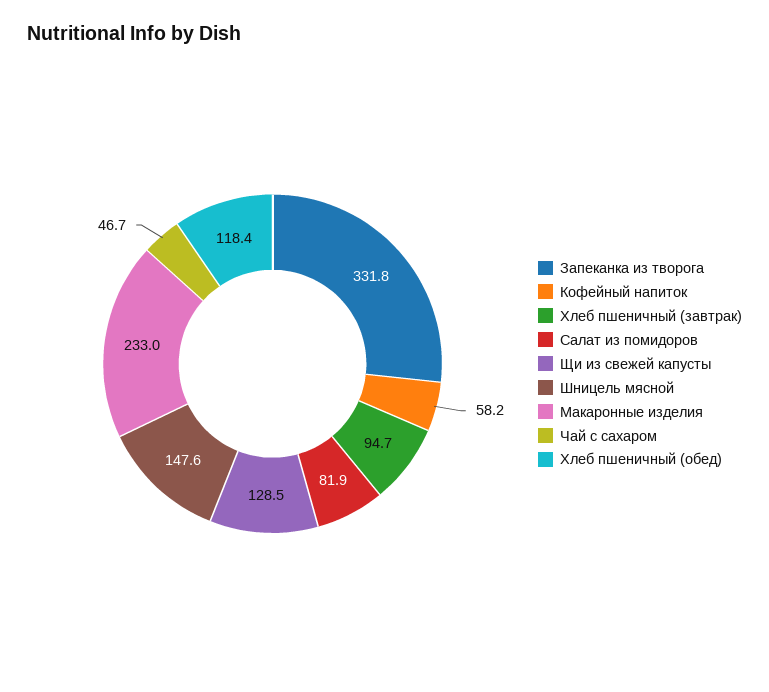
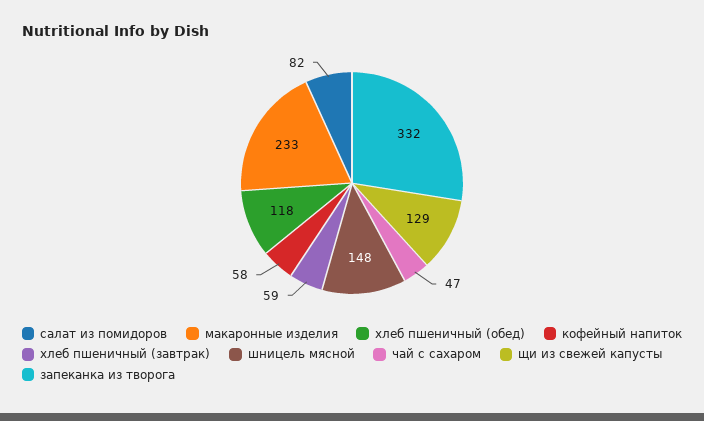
  {
    "Запеканка из творога": 331.8,
    "Кофейный напиток": 58.2,
-   "Хлеб пшеничный (завтрак)": 94.7,
+   "Хлеб пшеничный (завтрак)": 59,
    "Салат из помидоров": 81.9,
    "Щи из свежей капусты": 128.5,
    "Шницель мясной": 147.6,
    "Макаронные изделия": 233,
    "Чай с сахаром": 46.7,
    "Хлеб пшеничный (обед)": 118.4
  }

